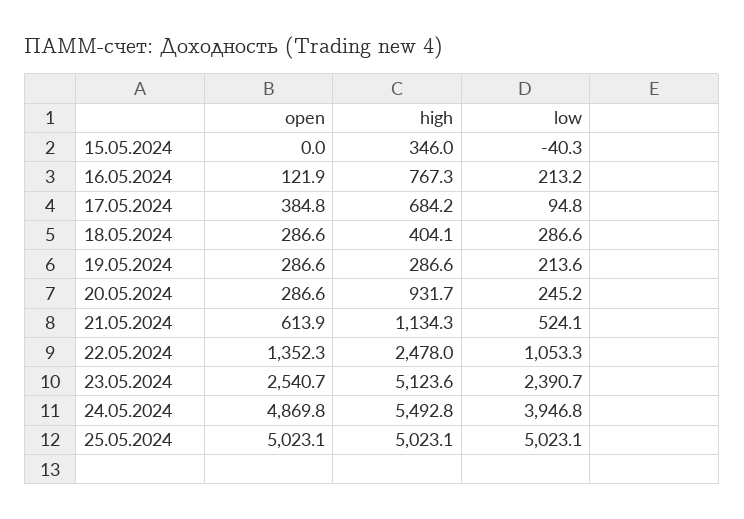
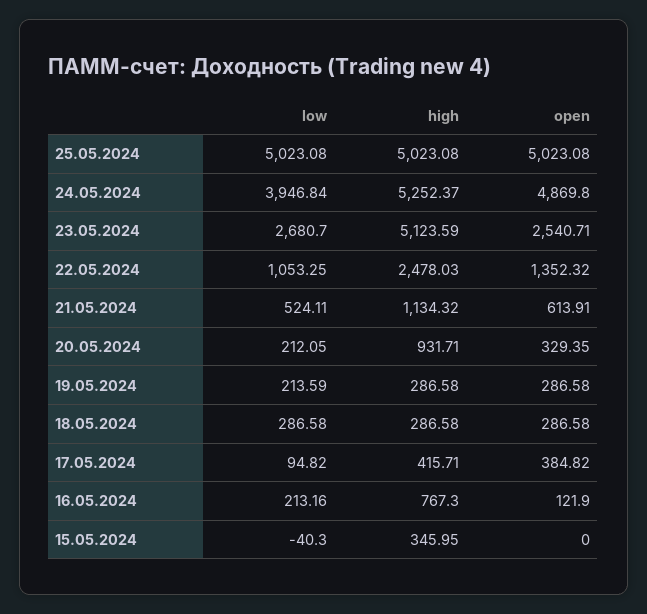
  {
    "open": {
      "15.05.2024": 0,
      "16.05.2024": 121.9,
      "17.05.2024": 384.82,
      "18.05.2024": 286.58,
      "19.05.2024": 286.58,
-     "20.05.2024": 286.6,
+     "20.05.2024": 329.35,
      "21.05.2024": 613.91,
      "22.05.2024": 1352.32,
      "23.05.2024": 2540.71,
      "24.05.2024": 4869.8,
      "25.05.2024": 5023.08
    },
    "high": {
      "15.05.2024": 345.95,
      "16.05.2024": 767.3,
-     "17.05.2024": 684.2,
+     "17.05.2024": 415.71,
-     "18.05.2024": 404.1,
+     "18.05.2024": 286.58,
      "19.05.2024": 286.58,
      "20.05.2024": 931.71,
      "21.05.2024": 1134.32,
      "22.05.2024": 2478.03,
      "23.05.2024": 5123.59,
-     "24.05.2024": 5492.8,
+     "24.05.2024": 5252.37,
      "25.05.2024": 5023.08
    },
    "low": {
      "15.05.2024": -40.3,
      "16.05.2024": 213.16,
      "17.05.2024": 94.82,
      "18.05.2024": 286.58,
      "19.05.2024": 213.59,
-     "20.05.2024": 245.2,
+     "20.05.2024": 212.05,
      "21.05.2024": 524.11,
      "22.05.2024": 1053.25,
-     "23.05.2024": 2390.7,
+     "23.05.2024": 2680.7,
      "24.05.2024": 3946.84,
      "25.05.2024": 5023.08
    }
  }

